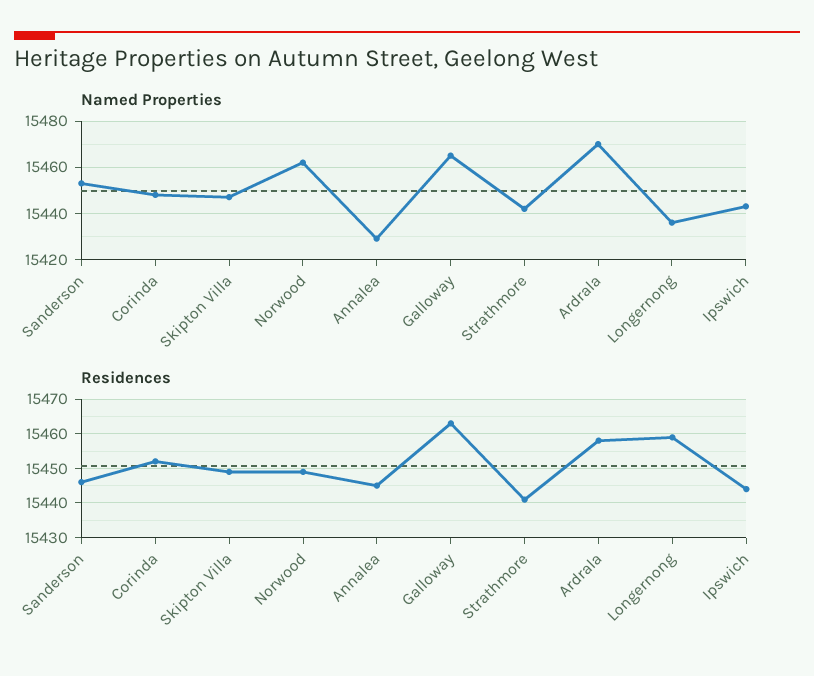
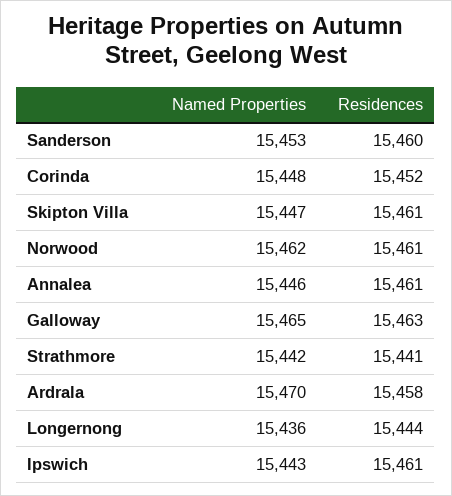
  {
    "Named Properties": {
      "Sanderson": 15453,
      "Corinda": 15448,
      "Skipton Villa": 15447,
      "Norwood": 15462,
-     "Annalea": 15430,
+     "Annalea": 15446,
      "Galloway": 15465,
      "Strathmore": 15442,
      "Ardrala": 15470,
      "Longernong": 15436,
      "Ipswich": 15443
    },
    "Residences": {
-     "Sanderson": 15445,
+     "Sanderson": 15460,
      "Corinda": 15452,
-     "Skipton Villa": 15450,
+     "Skipton Villa": 15461,
-     "Norwood": 15450,
+     "Norwood": 15461,
-     "Annalea": 15445,
+     "Annalea": 15461,
      "Galloway": 15463,
      "Strathmore": 15441,
      "Ardrala": 15458,
-     "Longernong": 15460,
+     "Longernong": 15444,
-     "Ipswich": 15445
+     "Ipswich": 15461
    }
  }

